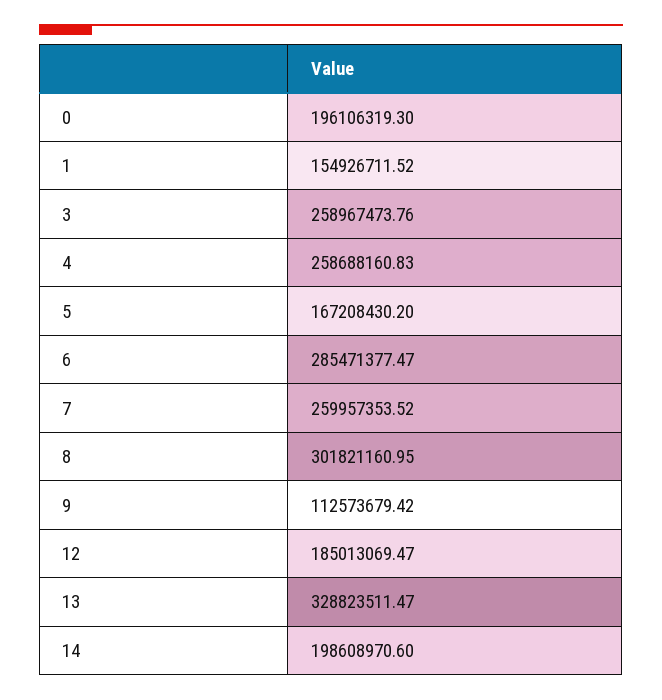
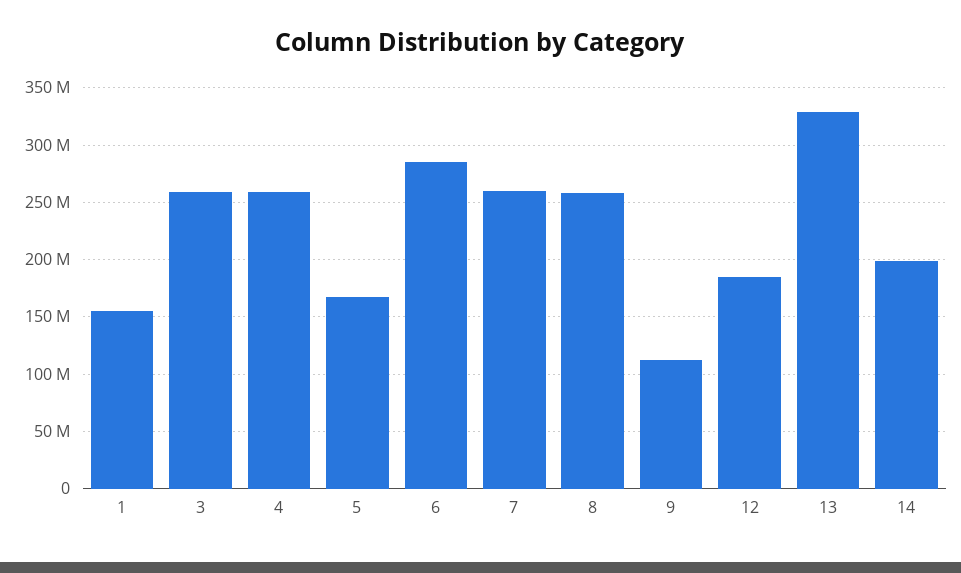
  {
-   "0": 196106319.3,
    "1": 154926711.52,
    "3": 258967473.76,
    "4": 258688160.83,
    "5": 167208430.2,
    "6": 285471377.47,
    "7": 259957353.52,
-   "8": 301821160.95,
+   "8": 260000000,
    "9": 112573679.42,
    "12": 185013069.47,
    "13": 328823511.47,
    "14": 198608970.6
  }

